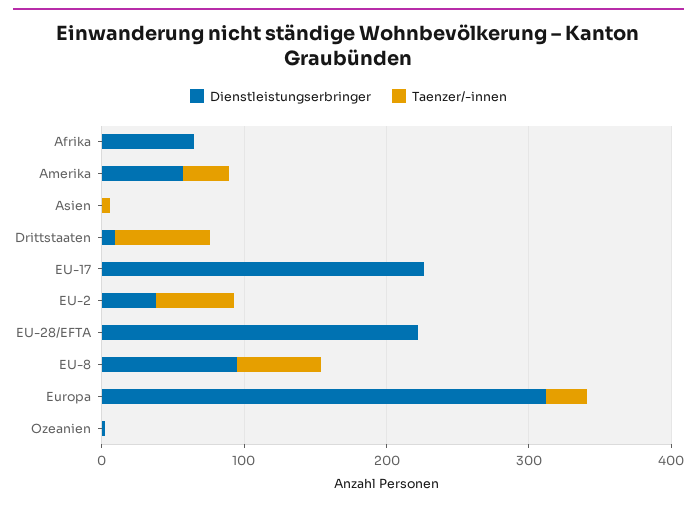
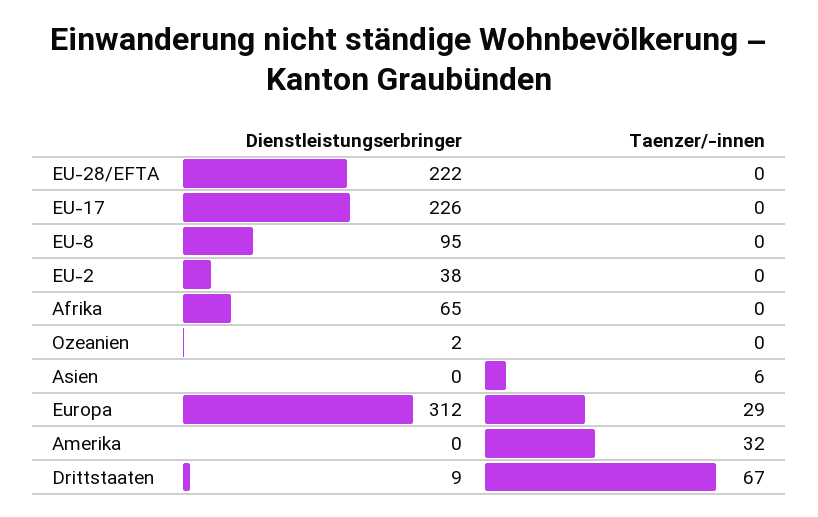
  {
    "Dienstleistungserbringer": {
      "Afrika": 65,
-     "Amerika": 60,
+     "Amerika": 0,
      "Asien": 0,
      "Drittstaaten": 9,
      "EU-17": 226,
      "EU-2": 38,
      "EU-28/EFTA": 222,
      "EU-8": 95,
      "Europa": 312,
      "Ozeanien": 2
    },
    "Taenzer/-innen": {
      "Afrika": 0,
      "Amerika": 32,
      "Asien": 6,
      "Drittstaaten": 67,
      "EU-17": 0,
-     "EU-2": 60,
+     "EU-2": 0,
      "EU-28/EFTA": 0,
-     "EU-8": 60,
+     "EU-8": 0,
      "Europa": 29,
      "Ozeanien": 0
    }
  }

